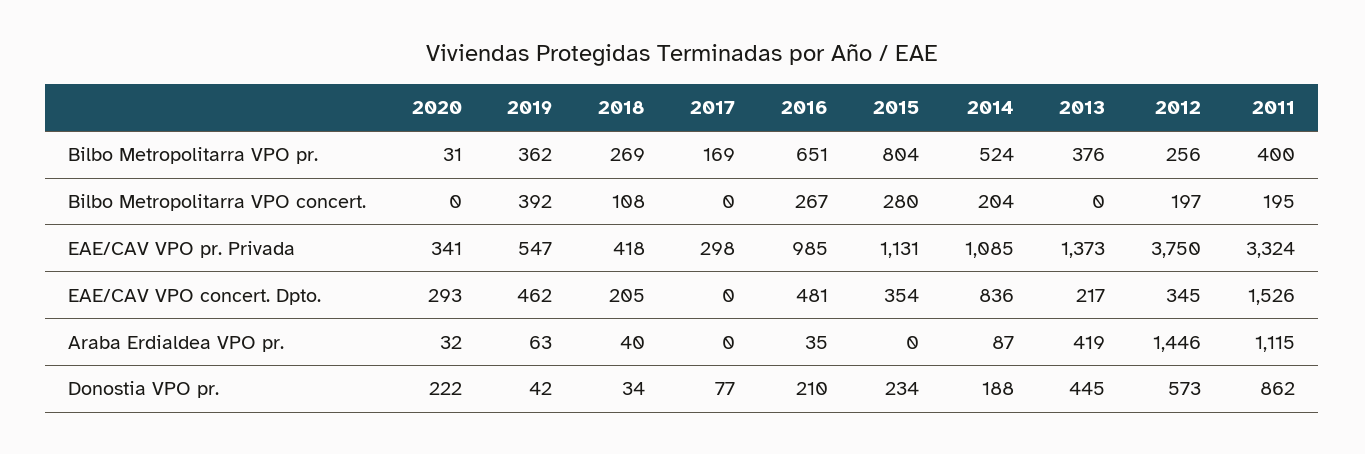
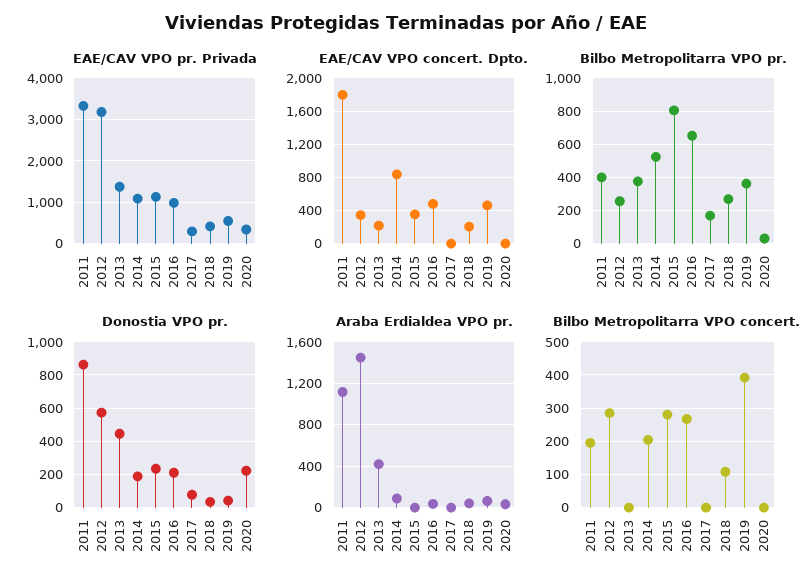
  {
    "Bilbo Metropolitarra VPO pr.": {
      "2020": 31,
      "2019": 362,
      "2018": 269,
      "2017": 169,
      "2016": 651,
      "2015": 804,
      "2014": 524,
      "2013": 376,
      "2012": 256,
      "2011": 400
    },
    "Bilbo Metropolitarra VPO concert.": {
      "2020": 0,
      "2019": 392,
      "2018": 108,
      "2017": 0,
      "2016": 267,
      "2015": 280,
      "2014": 204,
      "2013": 0,
-     "2012": 197,
+     "2012": 280,
      "2011": 195
    },
    "EAE/CAV VPO pr. Privada": {
      "2020": 341,
      "2019": 547,
      "2018": 418,
      "2017": 298,
      "2016": 985,
      "2015": 1131,
      "2014": 1085,
      "2013": 1373,
-     "2012": 3750,
+     "2012": 3200,
      "2011": 3324
    },
    "EAE/CAV VPO concert. Dpto.": {
-     "2020": 293,
+     "2020": 0,
      "2019": 462,
      "2018": 205,
      "2017": 0,
      "2016": 481,
      "2015": 354,
      "2014": 836,
      "2013": 217,
      "2012": 345,
-     "2011": 1526
+     "2011": 1800
    },
    "Araba Erdialdea VPO pr.": {
      "2020": 32,
      "2019": 63,
      "2018": 40,
      "2017": 0,
      "2016": 35,
      "2015": 0,
      "2014": 87,
      "2013": 419,
      "2012": 1446,
      "2011": 1115
    },
    "Donostia VPO pr.": {
      "2020": 222,
      "2019": 42,
      "2018": 34,
      "2017": 77,
      "2016": 210,
      "2015": 234,
      "2014": 188,
      "2013": 445,
      "2012": 573,
      "2011": 862
    }
  }

